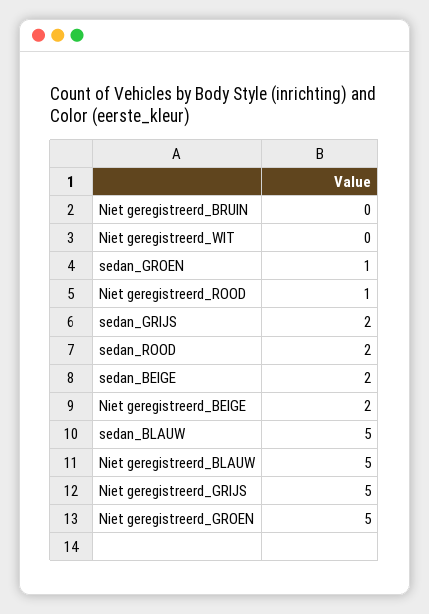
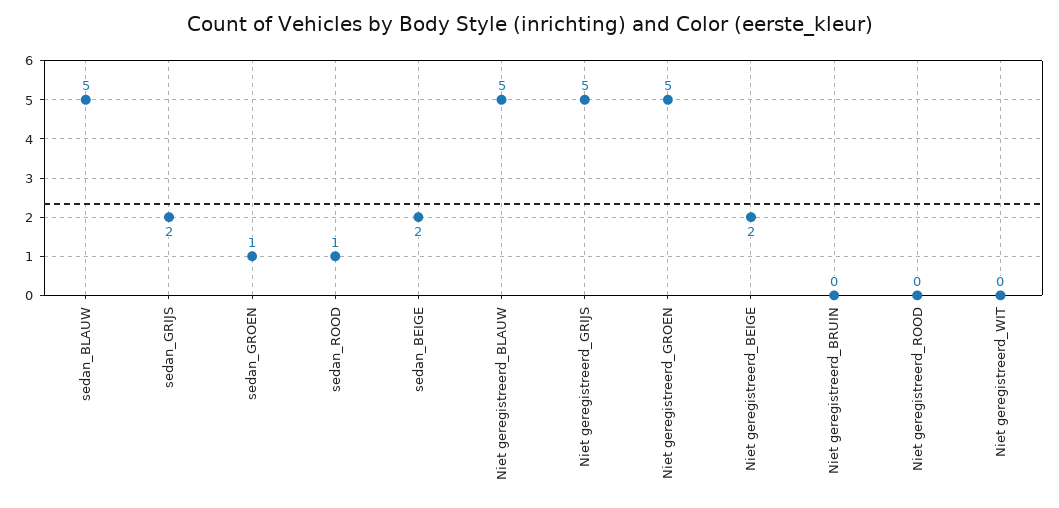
  {
    "Niet geregistreerd_BRUIN": 0,
    "Niet geregistreerd_WIT": 0,
    "sedan_GROEN": 1,
-   "Niet geregistreerd_ROOD": 1,
+   "Niet geregistreerd_ROOD": 0,
    "sedan_GRIJS": 2,
-   "sedan_ROOD": 2,
+   "sedan_ROOD": 1,
    "sedan_BEIGE": 2,
    "Niet geregistreerd_BEIGE": 2,
    "sedan_BLAUW": 5,
    "Niet geregistreerd_BLAUW": 5,
    "Niet geregistreerd_GRIJS": 5,
    "Niet geregistreerd_GROEN": 5
  }

